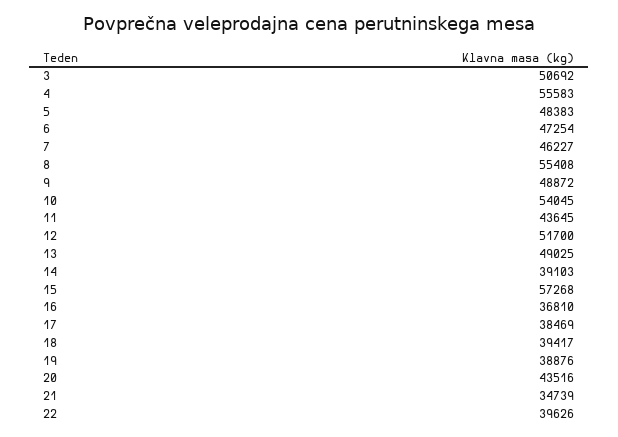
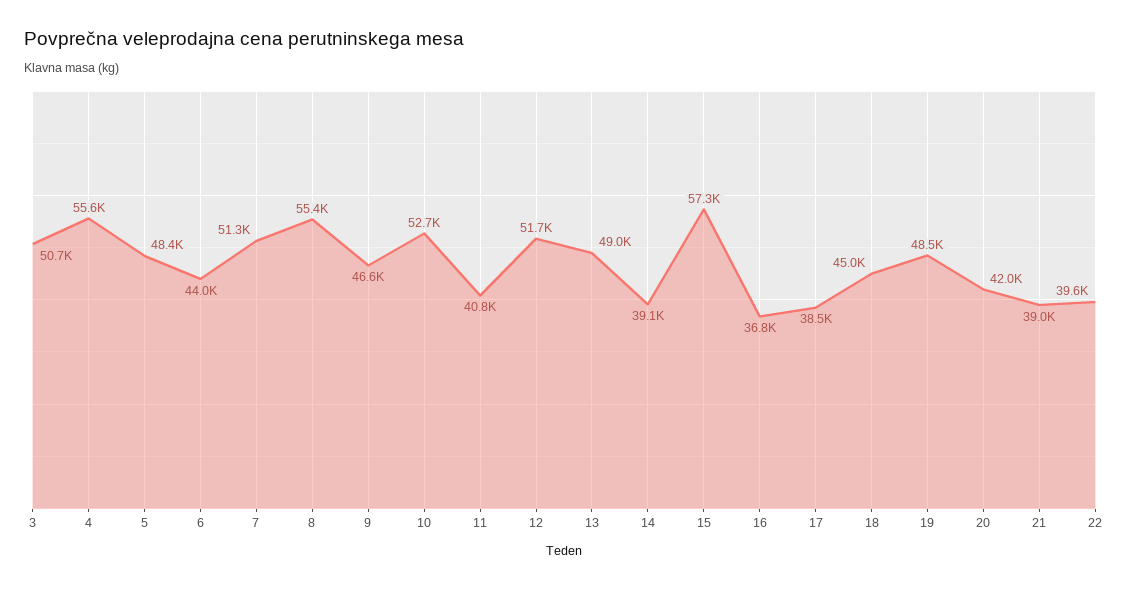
  {
    "3": 50692,
    "4": 55583,
    "5": 48383,
-   "6": 47254,
+   "6": 44000,
-   "7": 46227,
+   "7": 51300,
    "8": 55408,
-   "9": 48872,
+   "9": 46600,
-   "10": 54045,
+   "10": 52700,
-   "11": 43645,
+   "11": 40800,
    "12": 51700,
    "13": 49025,
    "14": 39103,
    "15": 57268,
    "16": 36810,
    "17": 38469,
-   "18": 39417,
+   "18": 45000,
-   "19": 38876,
+   "19": 48500,
-   "20": 43516,
+   "20": 42000,
-   "21": 34739,
+   "21": 39000,
    "22": 39626
  }

